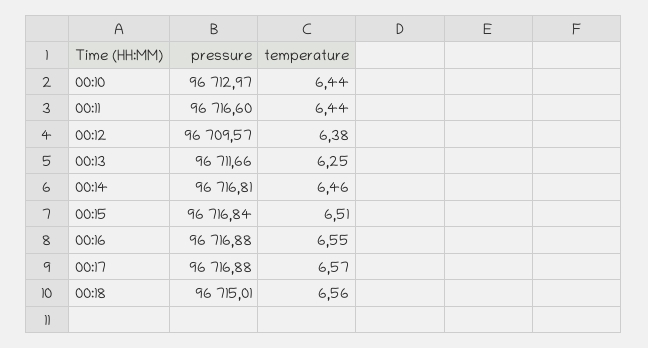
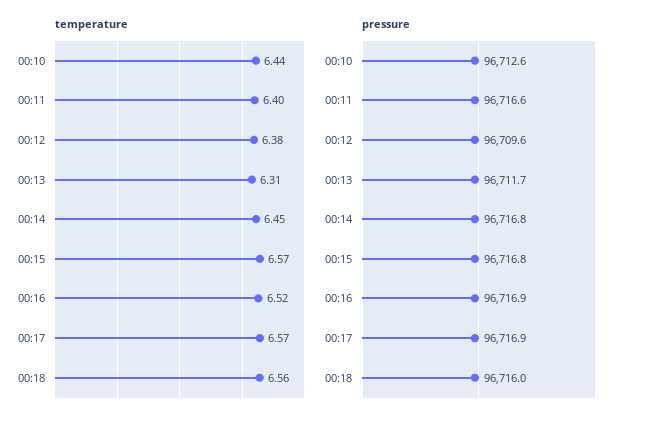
  {
    "pressure": {
-     "00:10": 96712.97,
+     "00:10": 96712.6,
      "00:11": 96716.6,
      "00:12": 96709.57,
      "00:13": 96711.66,
      "00:14": 96716.81,
      "00:15": 96716.84,
      "00:16": 96716.88,
      "00:17": 96716.88,
-     "00:18": 96715.01
+     "00:18": 96716
    },
    "temperature": {
      "00:10": 6.44,
-     "00:11": 6.44,
+     "00:11": 6.4,
      "00:12": 6.38,
-     "00:13": 6.25,
+     "00:13": 6.31,
-     "00:14": 6.46,
+     "00:14": 6.45,
-     "00:15": 6.51,
+     "00:15": 6.57,
-     "00:16": 6.55,
+     "00:16": 6.52,
      "00:17": 6.57,
      "00:18": 6.56
    }
  }

